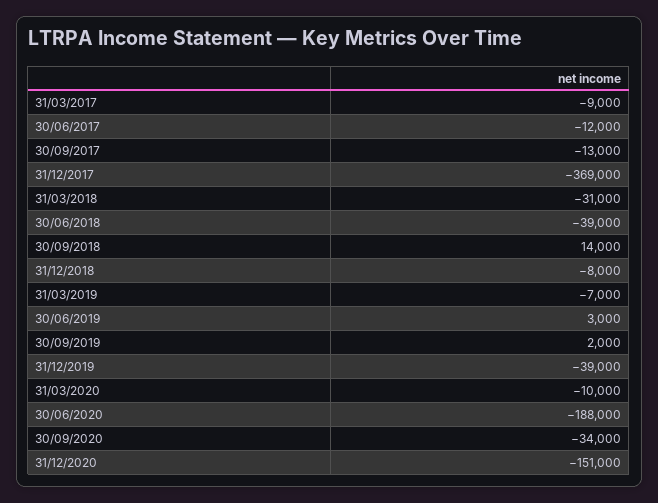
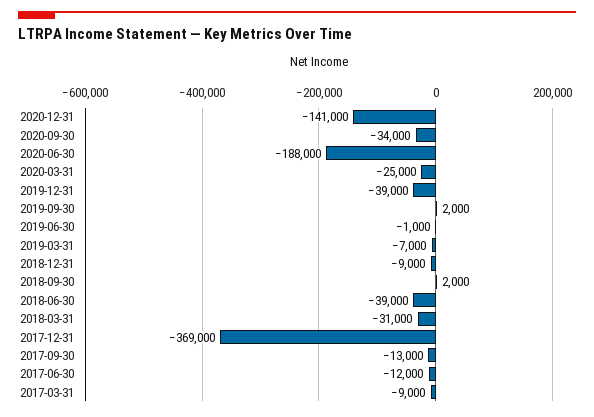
  {
    "31/03/2017": -9000,
    "30/06/2017": -12000,
    "30/09/2017": -13000,
    "31/12/2017": -369000,
    "31/03/2018": -31000,
    "30/06/2018": -39000,
-   "30/09/2018": 14000,
+   "30/09/2018": 2000,
-   "31/12/2018": -8000,
+   "31/12/2018": -9000,
    "31/03/2019": -7000,
-   "30/06/2019": 3000,
+   "30/06/2019": -1000,
    "30/09/2019": 2000,
    "31/12/2019": -39000,
-   "31/03/2020": -10000,
+   "31/03/2020": -25000,
    "30/06/2020": -188000,
    "30/09/2020": -34000,
-   "31/12/2020": -151000
+   "31/12/2020": -141000
  }

